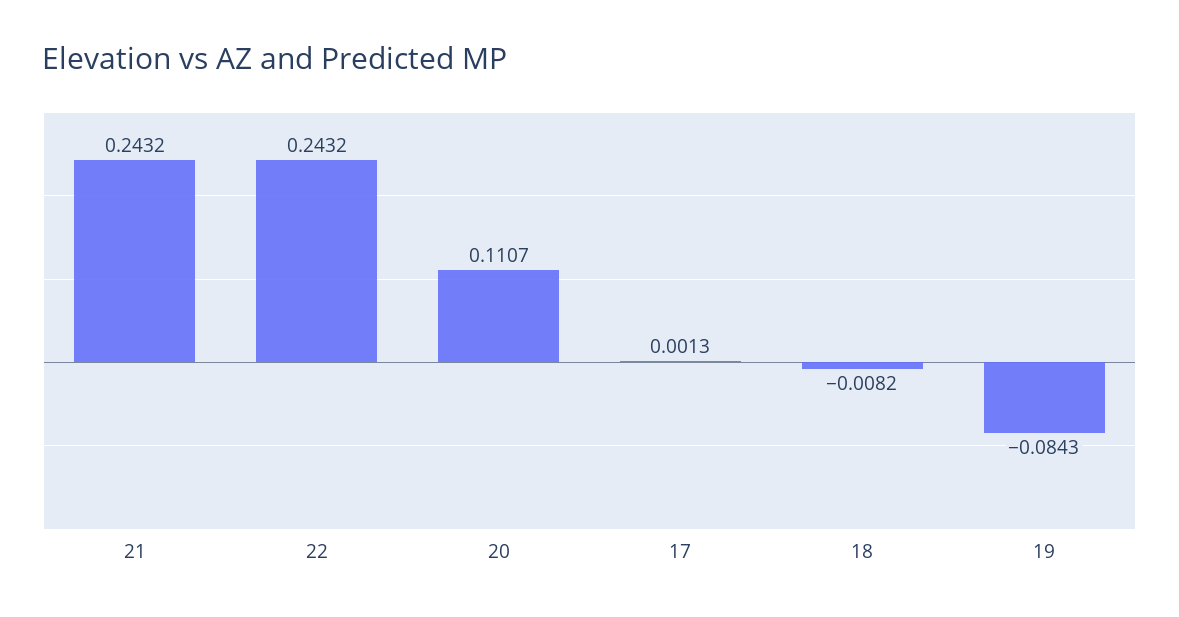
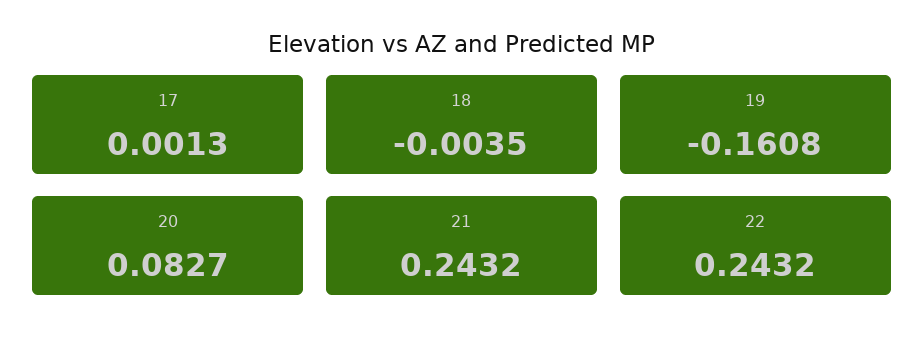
  {
    "21": 0.2432,
    "22": 0.2432,
-   "20": 0.1107,
+   "20": 0.0827,
    "17": 0.0013,
-   "18": -0.0082,
+   "18": -0.0035,
-   "19": -0.0843
+   "19": -0.1608
  }

